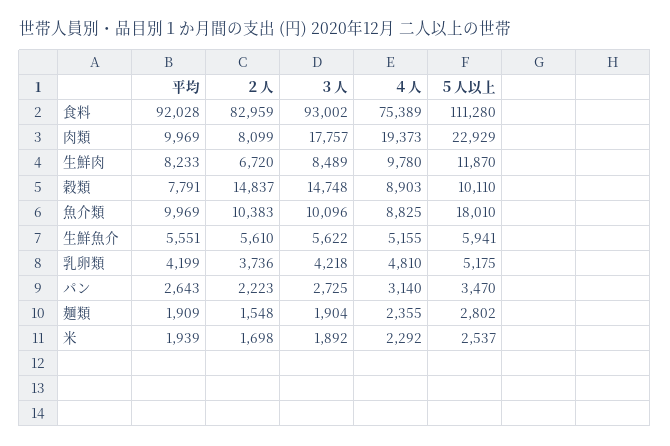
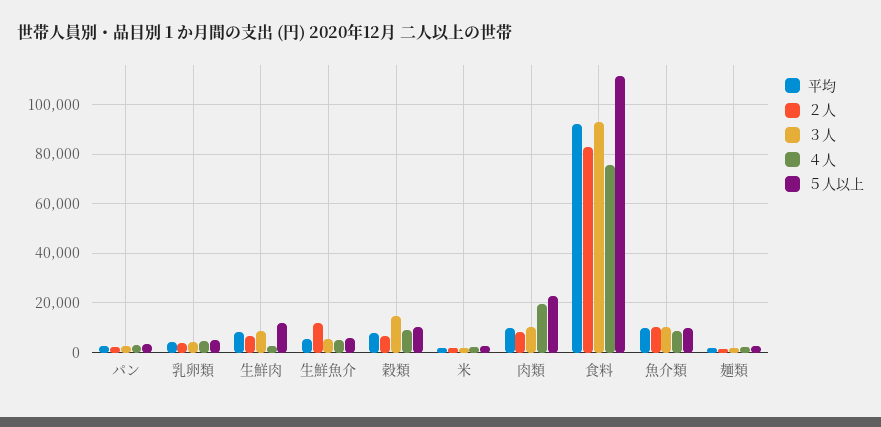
  {
    "平均": {
      "食料": 92028,
      "肉類": 9969,
      "生鮮肉": 8233,
      "穀類": 7791,
      "魚介類": 9969,
      "生鮮魚介": 5551,
      "乳卵類": 4199,
      "パン": 2643,
      "麺類": 1909,
      "米": 1939
    },
    "２人": {
      "食料": 82959,
      "肉類": 8099,
      "生鮮肉": 6720,
-     "穀類": 14837,
+     "穀類": 7500,
      "魚介類": 10383,
-     "生鮮魚介": 5610,
+     "生鮮魚介": 12500,
      "乳卵類": 3736,
      "パン": 2223,
      "麺類": 1548,
      "米": 1698
    },
    "３人": {
      "食料": 93002,
-     "肉類": 17757,
+     "肉類": 10000,
      "生鮮肉": 8489,
      "穀類": 14748,
      "魚介類": 10096,
      "生鮮魚介": 5622,
      "乳卵類": 4218,
      "パン": 2725,
      "麺類": 1904,
      "米": 1892
    },
    "４人": {
      "食料": 75389,
      "肉類": 19373,
-     "生鮮肉": 9780,
+     "生鮮肉": 2500,
      "穀類": 8903,
      "魚介類": 8825,
      "生鮮魚介": 5155,
      "乳卵類": 4810,
      "パン": 3140,
      "麺類": 2355,
      "米": 2292
    },
    "５人以上": {
      "食料": 111280,
      "肉類": 22929,
      "生鮮肉": 11870,
      "穀類": 10110,
-     "魚介類": 18010,
+     "魚介類": 10000,
      "生鮮魚介": 5941,
      "乳卵類": 5175,
      "パン": 3470,
      "麺類": 2802,
      "米": 2537
    }
  }

